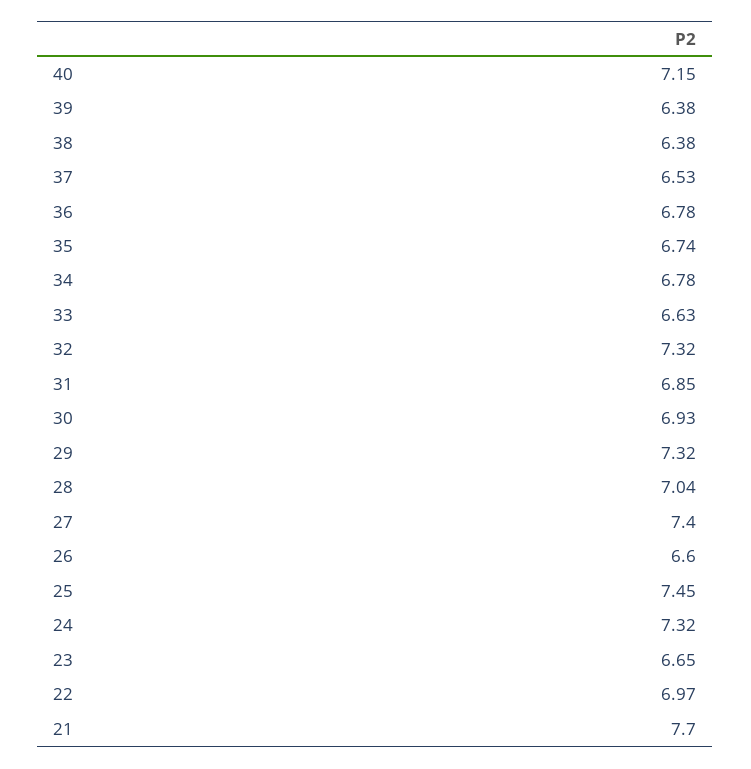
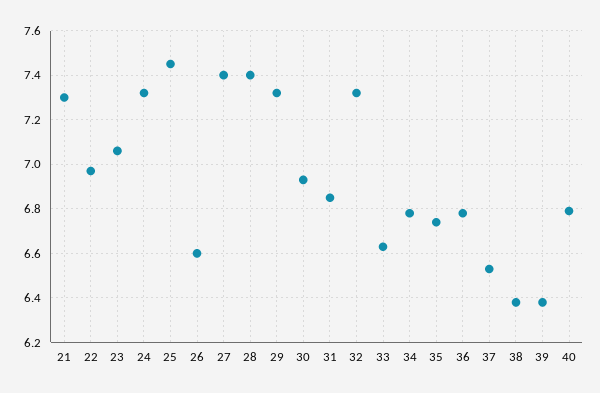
  {
-   "40": 7.15,
+   "40": 6.8,
    "39": 6.38,
    "38": 6.38,
    "37": 6.53,
    "36": 6.78,
    "35": 6.74,
    "34": 6.78,
    "33": 6.63,
    "32": 7.32,
    "31": 6.85,
    "30": 6.93,
    "29": 7.32,
-   "28": 7.04,
+   "28": 7.4,
    "27": 7.4,
    "26": 6.6,
    "25": 7.45,
    "24": 7.32,
-   "23": 6.65,
+   "23": 7.05,
    "22": 6.97,
-   "21": 7.7
+   "21": 7.3
  }

